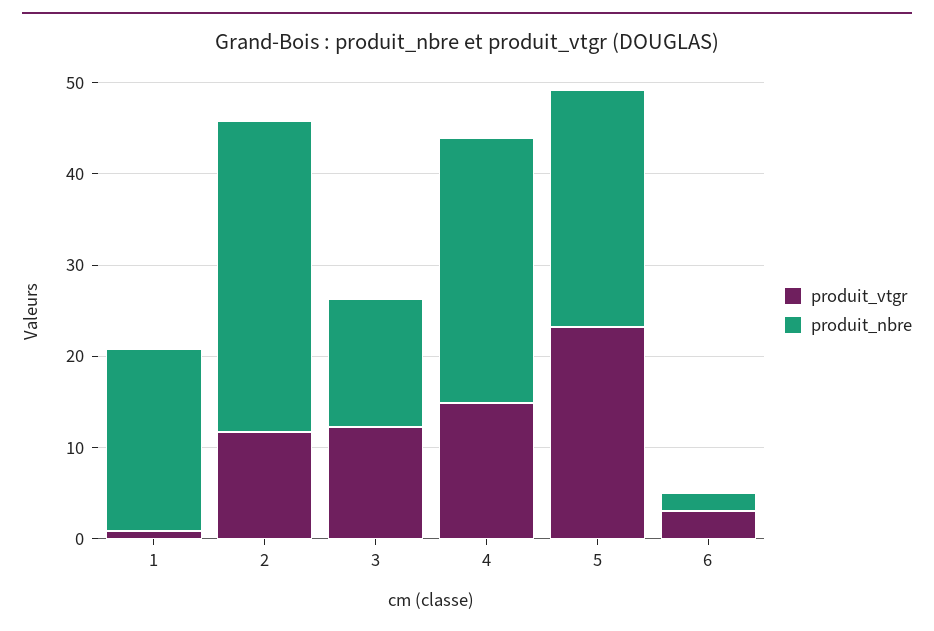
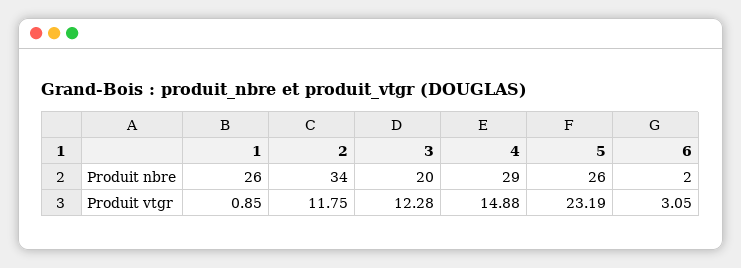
  {
    "produit_vtgr": {
      "1": 0.85,
      "2": 11.75,
      "3": 12.28,
      "4": 14.88,
      "5": 23.19,
      "6": 3.05
    },
    "produit_nbre": {
-     "1": 20,
+     "1": 26,
      "2": 34,
-     "3": 14,
+     "3": 20,
      "4": 29,
      "5": 26,
      "6": 2
    }
  }

